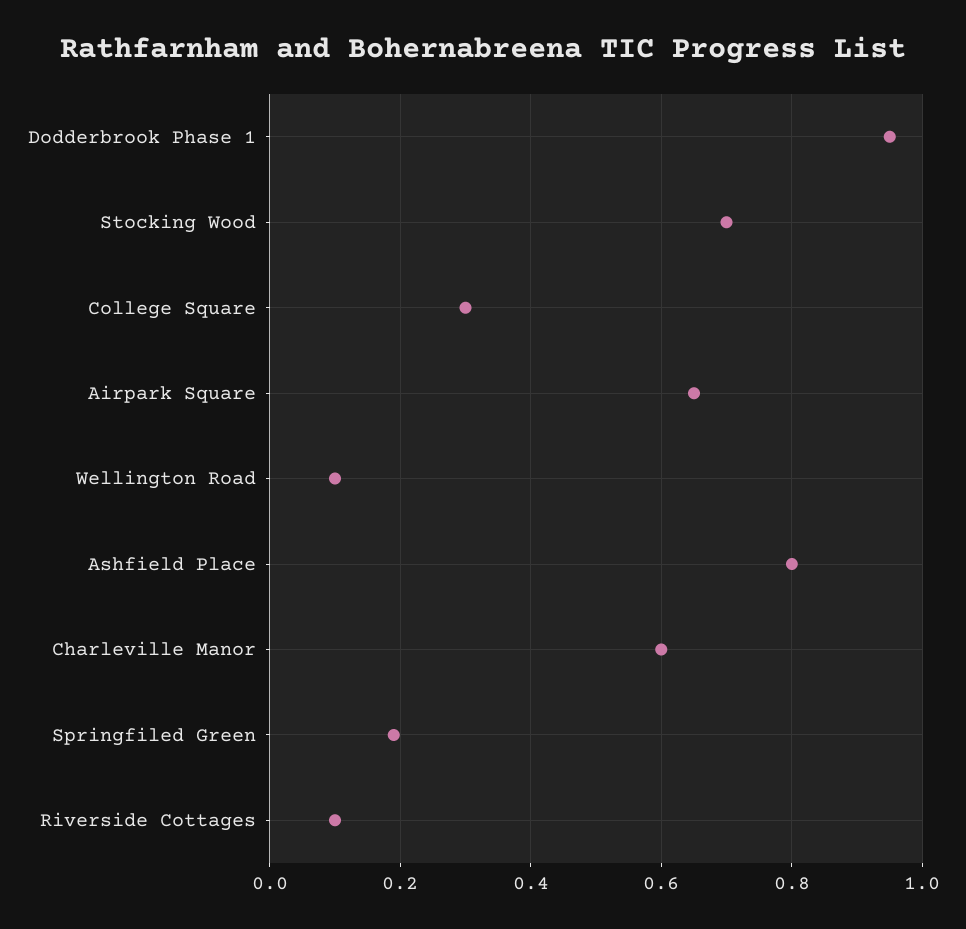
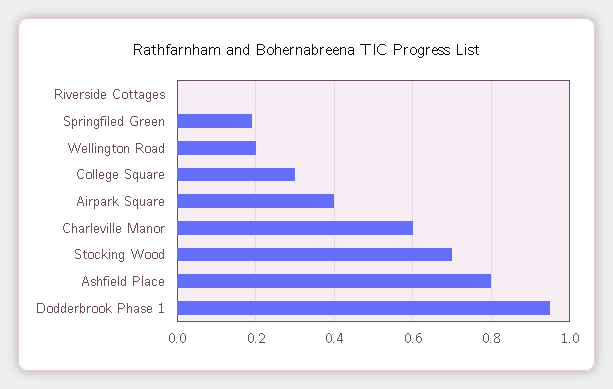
  {
    "Dodderbrook Phase 1": 0.95,
    "Stocking Wood": 0.7,
    "College Square": 0.3,
-   "Airpark Square": 0.65,
+   "Airpark Square": 0.4,
-   "Wellington Road": 0.1,
+   "Wellington Road": 0.2,
    "Ashfield Place": 0.8,
    "Charleville Manor": 0.6,
    "Springfiled Green": 0.2,
-   "Riverside Cottages": 0.1
+   "Riverside Cottages": 0
  }

